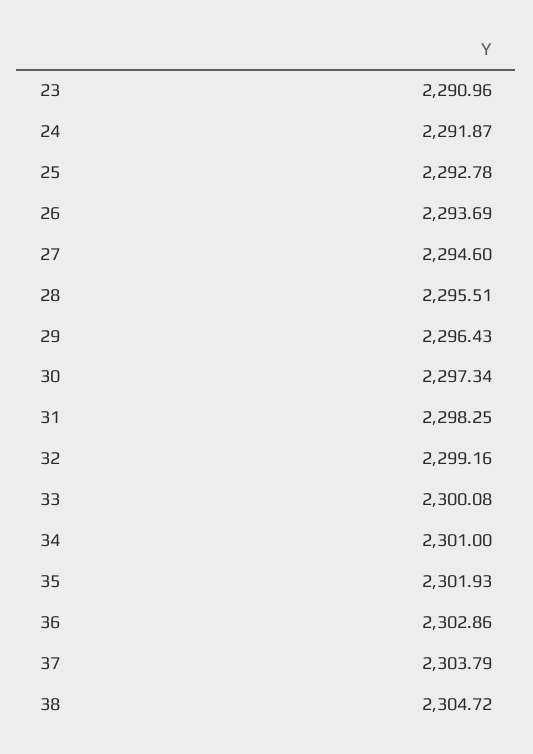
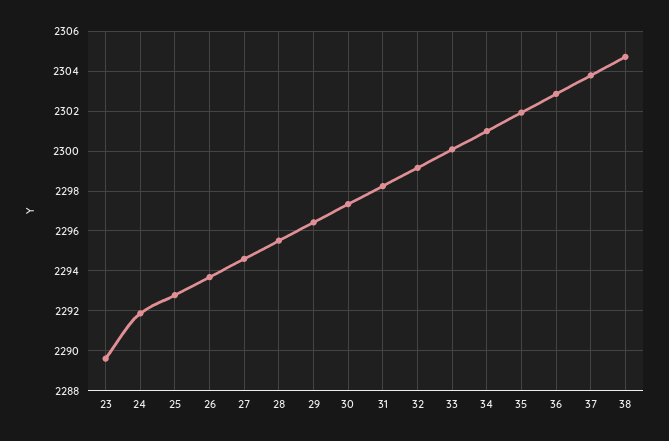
  {
-   "23": 2290.96,
+   "23": 2289.5,
    "24": 2291.87,
    "25": 2292.78,
    "26": 2293.69,
    "27": 2294.6,
    "28": 2295.51,
    "29": 2296.43,
    "30": 2297.34,
    "31": 2298.25,
    "32": 2299.16,
    "33": 2300.08,
    "34": 2301,
    "35": 2301.93,
    "36": 2302.86,
    "37": 2303.79,
    "38": 2304.72
  }

